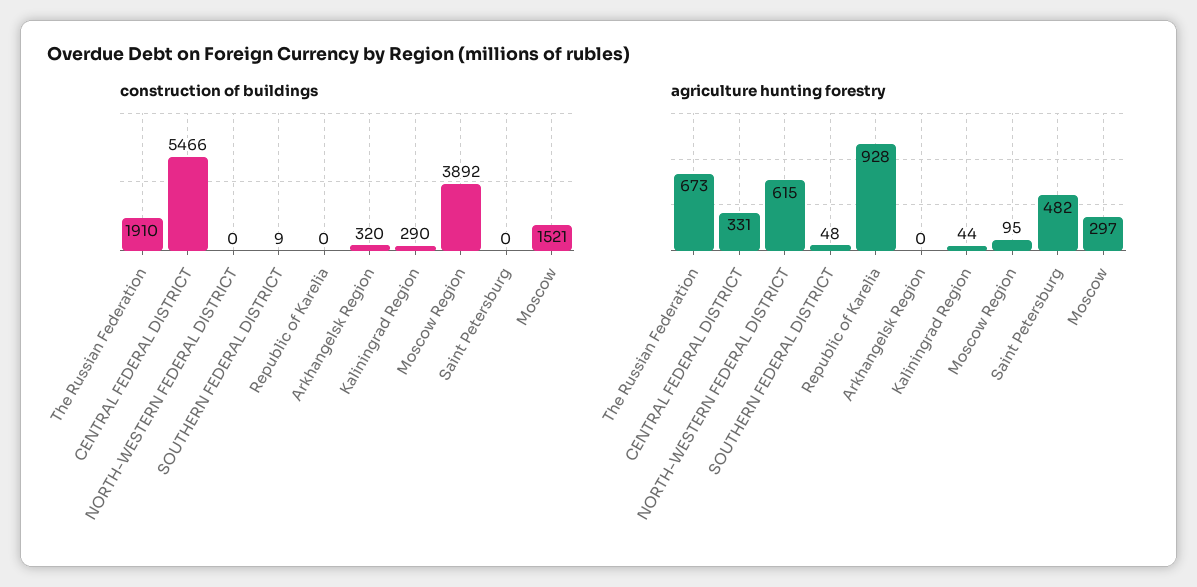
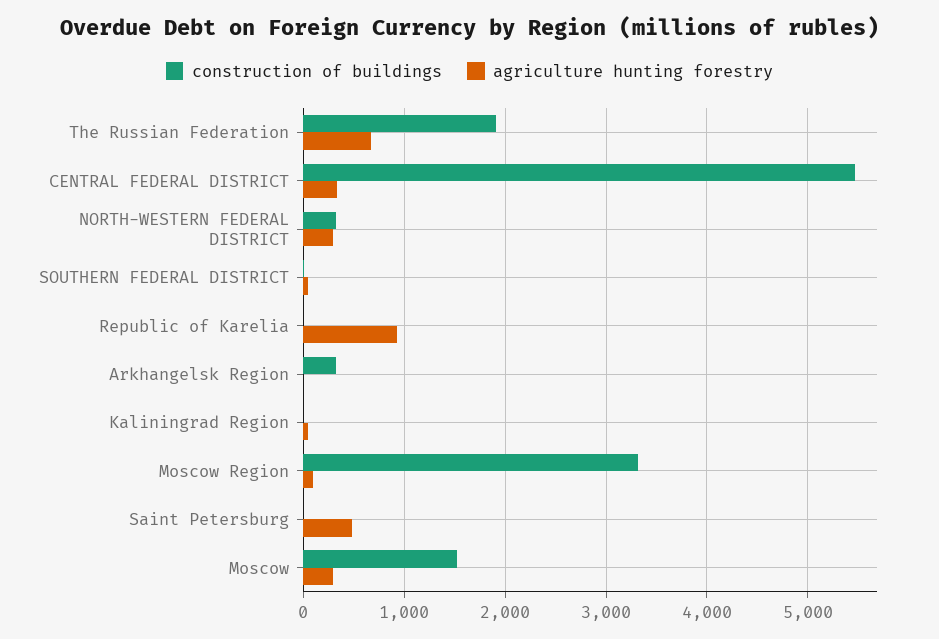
  {
    "construction of buildings": {
      "The Russian Federation": 1910,
      "CENTRAL FEDERAL DISTRICT": 5466,
-     "NORTH-WESTERN FEDERAL DISTRICT": 0,
+     "NORTH-WESTERN FEDERAL DISTRICT": 300,
      "SOUTHERN FEDERAL DISTRICT": 9,
      "Republic of Karelia": 0,
      "Arkhangelsk Region": 320,
-     "Kaliningrad Region": 290,
+     "Kaliningrad Region": 0,
-     "Moscow Region": 3892,
+     "Moscow Region": 3300,
      "Saint Petersburg": 0,
      "Moscow": 1521
    },
    "agriculture hunting forestry": {
      "The Russian Federation": 673,
      "CENTRAL FEDERAL DISTRICT": 331,
-     "NORTH-WESTERN FEDERAL DISTRICT": 615,
+     "NORTH-WESTERN FEDERAL DISTRICT": 300,
      "SOUTHERN FEDERAL DISTRICT": 48,
      "Republic of Karelia": 928,
      "Arkhangelsk Region": 0,
      "Kaliningrad Region": 44,
      "Moscow Region": 95,
      "Saint Petersburg": 482,
      "Moscow": 297
    }
  }

